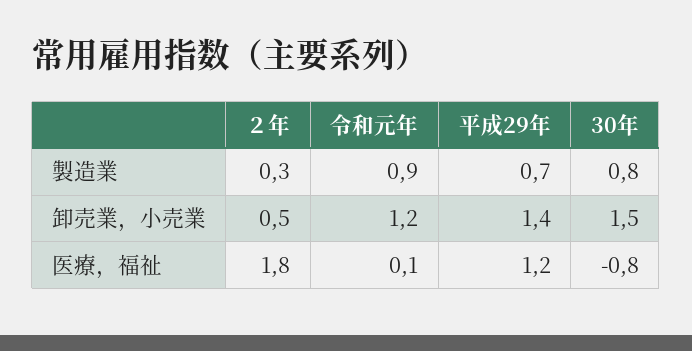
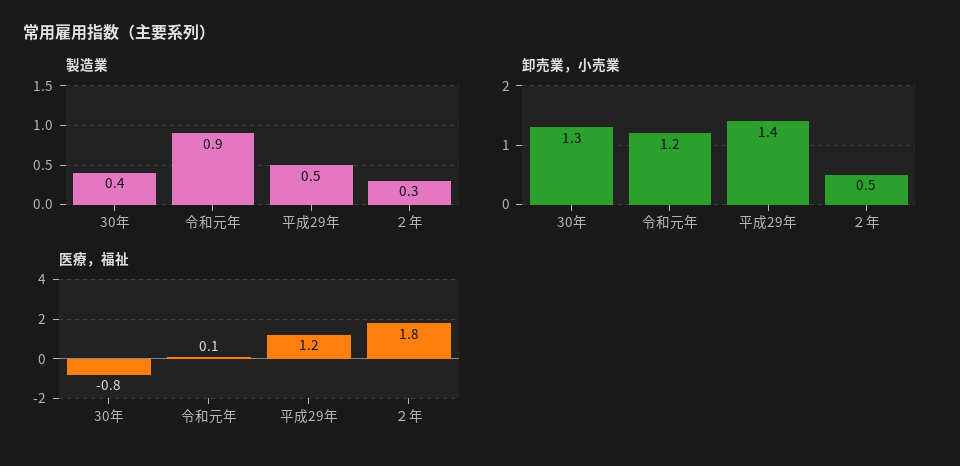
  {
    "製造業": {
      "２年": 0.3,
      "令和元年": 0.9,
-     "平成29年": 0.7,
+     "平成29年": 0.5,
-     "30年": 0.8
+     "30年": 0.4
    },
    "卸売業，小売業": {
      "２年": 0.5,
      "令和元年": 1.2,
      "平成29年": 1.4,
-     "30年": 1.5
+     "30年": 1.3
    },
    "医療，福祉": {
      "２年": 1.8,
      "令和元年": 0.1,
      "平成29年": 1.2,
      "30年": -0.8
    }
  }

